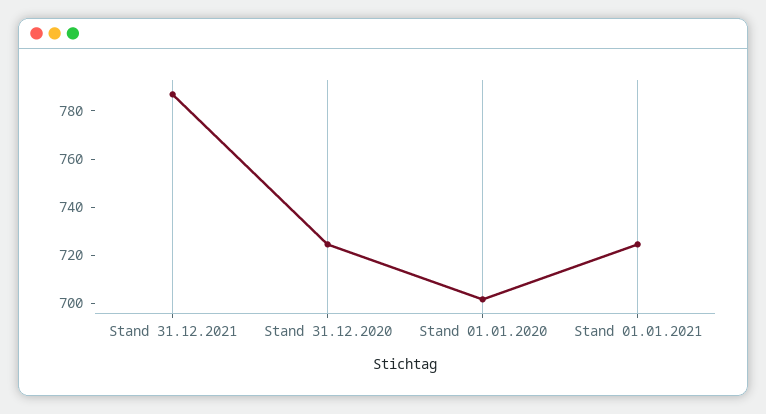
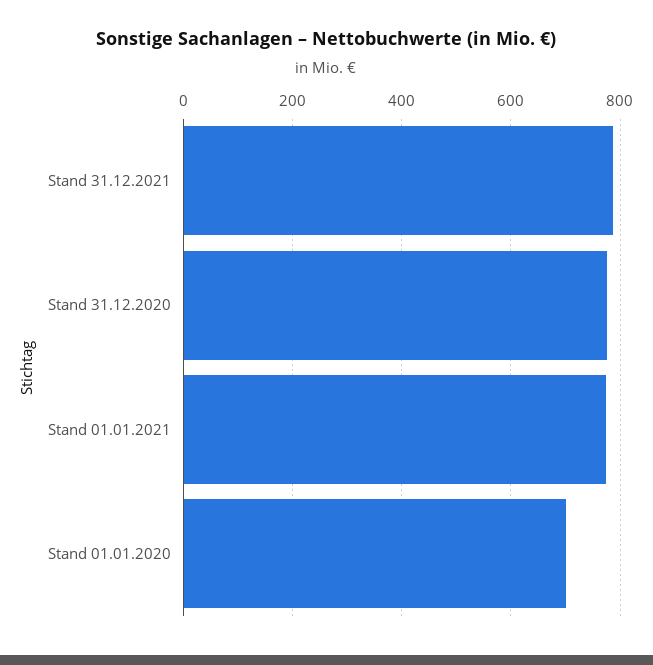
  {
    "Stand 31.12.2021": 785,
-   "Stand 31.12.2020": 725,
+   "Stand 31.12.2020": 780,
    "Stand 01.01.2020": 700,
-   "Stand 01.01.2021": 725
+   "Stand 01.01.2021": 780
  }

